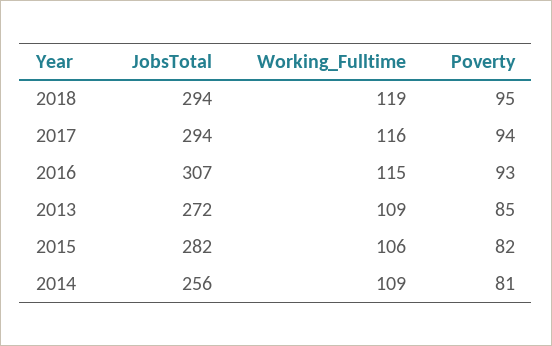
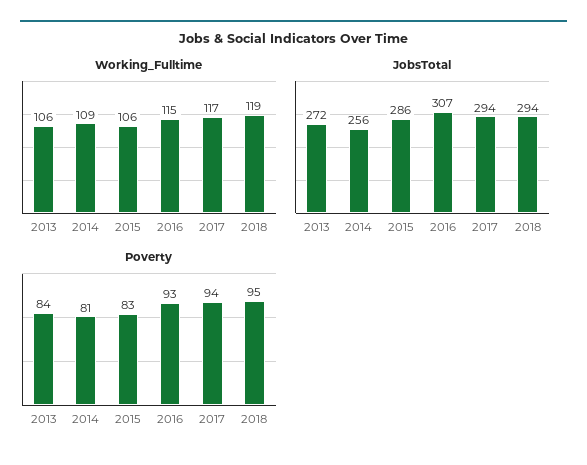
  {
    "JobsTotal": {
      "2018": 294,
      "2017": 294,
      "2016": 307,
      "2013": 272,
-     "2015": 282,
+     "2015": 286,
      "2014": 256
    },
    "Working_Fulltime": {
      "2018": 119,
-     "2017": 116,
+     "2017": 117,
      "2016": 115,
-     "2013": 109,
+     "2013": 106,
      "2015": 106,
      "2014": 109
    },
    "Poverty": {
      "2018": 95,
      "2017": 94,
      "2016": 93,
-     "2013": 85,
+     "2013": 84,
-     "2015": 82,
+     "2015": 83,
      "2014": 81
    }
  }

